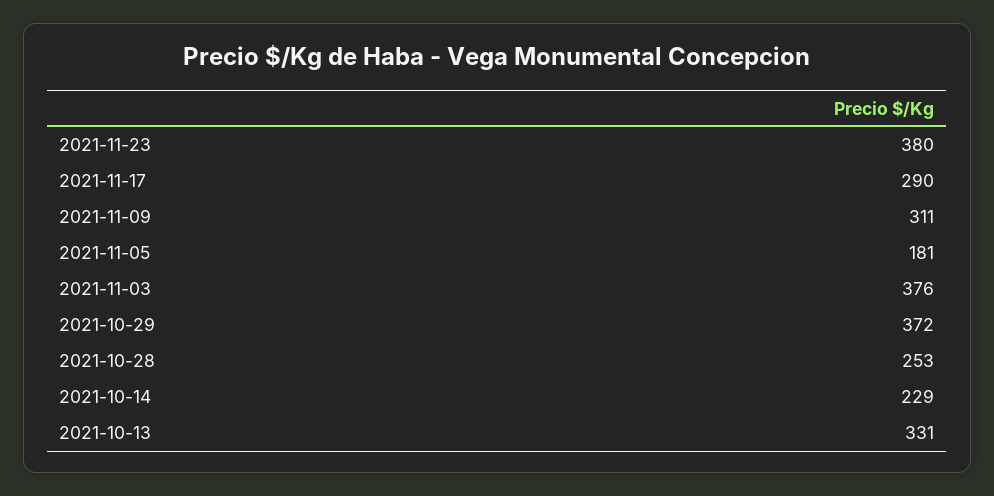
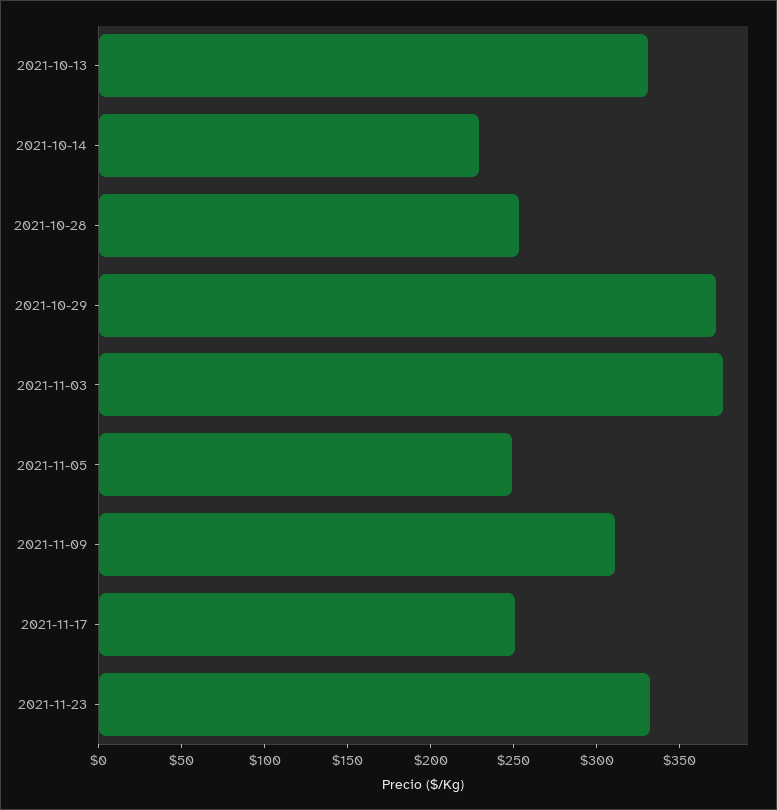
  {
-   "2021-11-23": 380,
+   "2021-11-23": 330,
-   "2021-11-17": 290,
+   "2021-11-17": 250,
    "2021-11-09": 311,
-   "2021-11-05": 181,
+   "2021-11-05": 250,
    "2021-11-03": 376,
    "2021-10-29": 372,
    "2021-10-28": 253,
    "2021-10-14": 229,
    "2021-10-13": 331
  }

